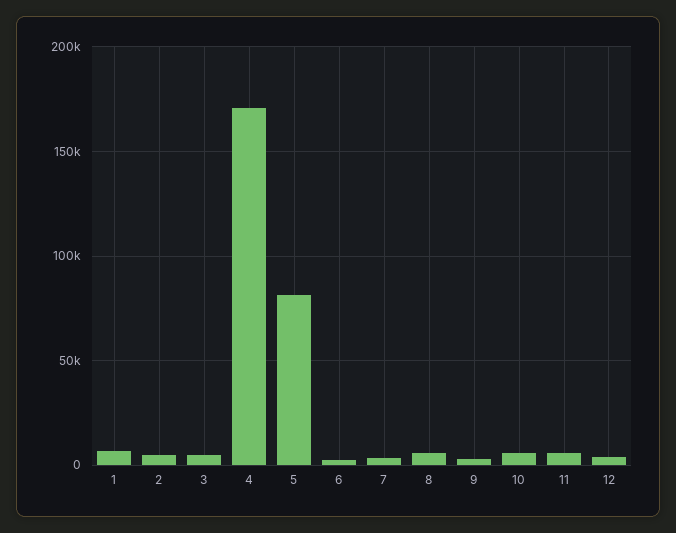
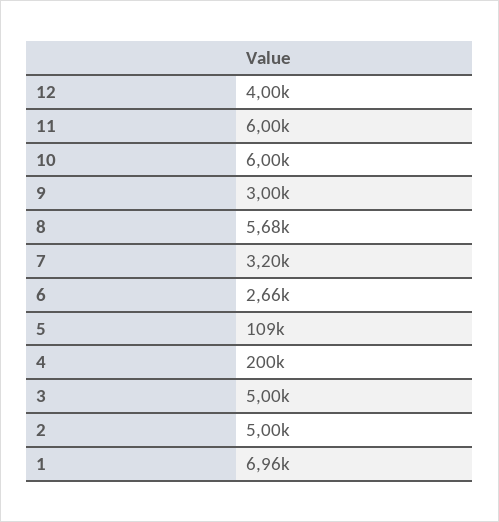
  {
    "1": 6960,
    "2": 5000,
    "3": 5000,
-   "4": 170000,
+   "4": 200000,
-   "5": 80000,
+   "5": 109000,
    "6": 2660,
    "7": 3200,
    "8": 5680,
    "9": 3000,
    "10": 6000,
    "11": 6000,
    "12": 4000
  }

